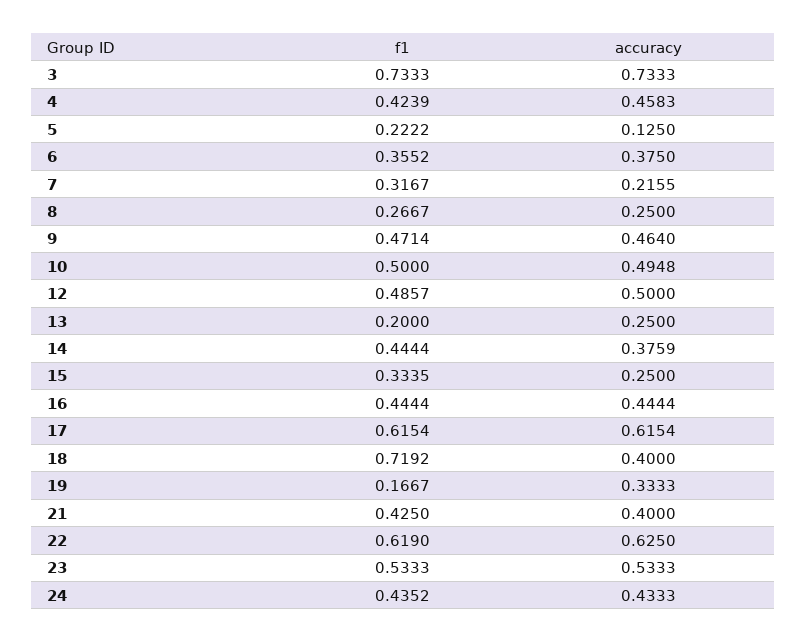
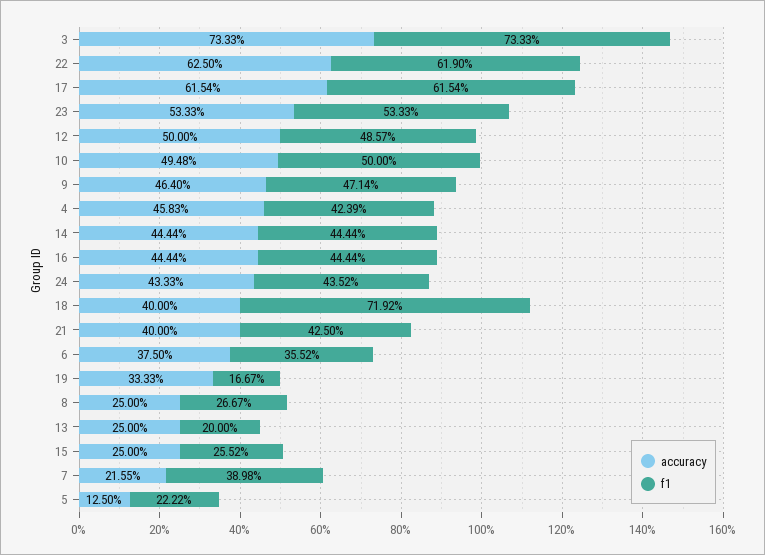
  {
    "f1": {
      "3": 0.7333,
      "4": 0.4239,
      "5": 0.2222,
      "6": 0.3552,
-     "7": 0.3167,
+     "7": 0.3898,
      "8": 0.2667,
      "9": 0.4714,
      "10": 0.5,
      "12": 0.4857,
      "13": 0.2,
      "14": 0.4444,
-     "15": 0.3335,
+     "15": 0.2552,
      "16": 0.4444,
      "17": 0.6154,
      "18": 0.7192,
      "19": 0.1667,
      "21": 0.425,
      "22": 0.619,
      "23": 0.5333,
      "24": 0.4352
    },
    "accuracy": {
      "3": 0.7333,
      "4": 0.4583,
      "5": 0.125,
      "6": 0.375,
      "7": 0.2155,
      "8": 0.25,
      "9": 0.464,
      "10": 0.4948,
      "12": 0.5,
      "13": 0.25,
-     "14": 0.3759,
+     "14": 0.4444,
      "15": 0.25,
      "16": 0.4444,
      "17": 0.6154,
      "18": 0.4,
      "19": 0.3333,
      "21": 0.4,
      "22": 0.625,
      "23": 0.5333,
      "24": 0.4333
    }
  }

